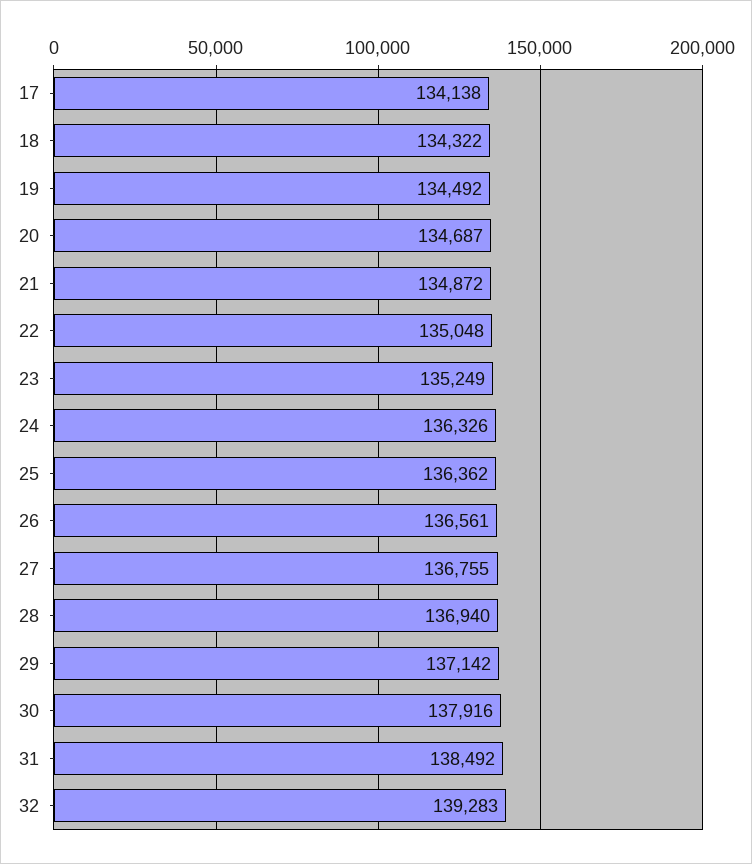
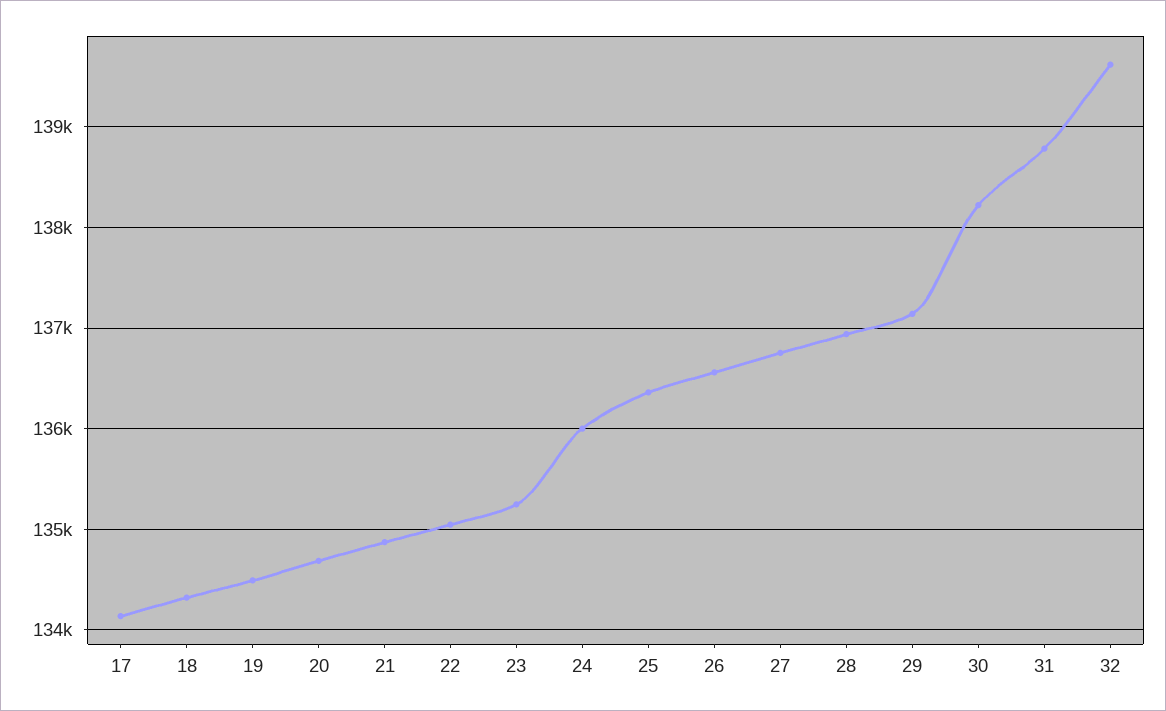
  {
    "17": 134138,
    "18": 134322,
    "19": 134492,
    "20": 134687,
    "21": 134872,
    "22": 135048,
    "23": 135249,
-   "24": 136326,
+   "24": 136000,
    "25": 136362,
    "26": 136561,
    "27": 136755,
    "28": 136940,
    "29": 137142,
-   "30": 137916,
+   "30": 138200,
-   "31": 138492,
+   "31": 138800,
-   "32": 139283
+   "32": 139600
  }

